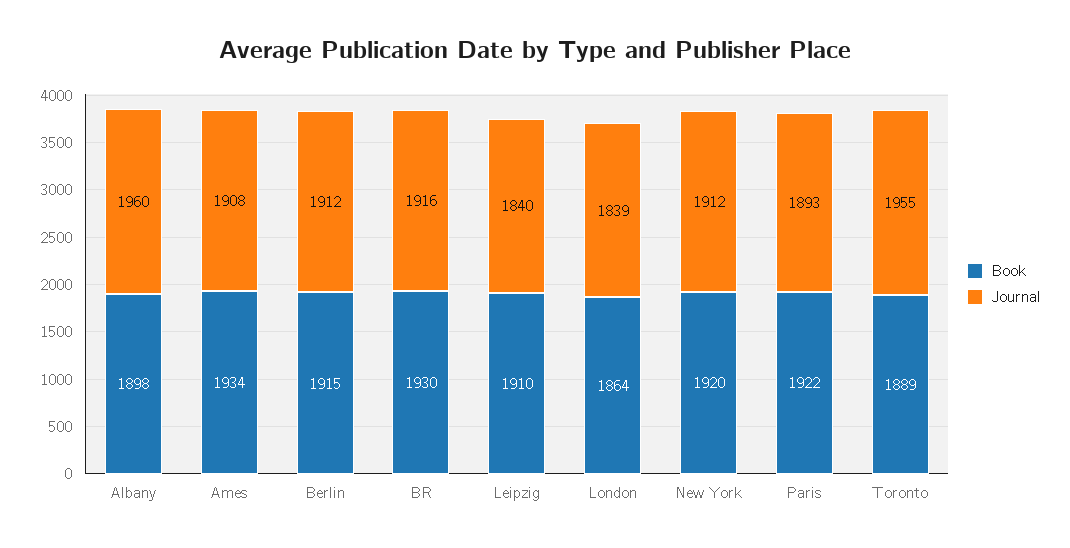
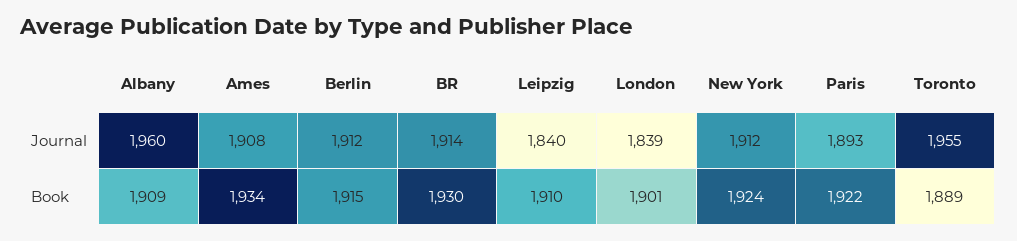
  {
    "Book": {
-     "Albany": 1898,
+     "Albany": 1909,
      "Ames": 1934,
      "Berlin": 1915,
      "BR": 1930,
      "Leipzig": 1910,
-     "London": 1864,
+     "London": 1901,
-     "New York": 1920,
+     "New York": 1924,
      "Paris": 1922,
      "Toronto": 1889
    },
    "Journal": {
      "Albany": 1960,
      "Ames": 1908,
      "Berlin": 1912,
-     "BR": 1916,
+     "BR": 1914,
      "Leipzig": 1840,
      "London": 1839,
      "New York": 1912,
      "Paris": 1893,
      "Toronto": 1955
    }
  }

